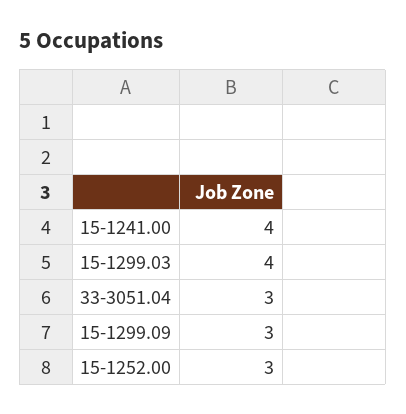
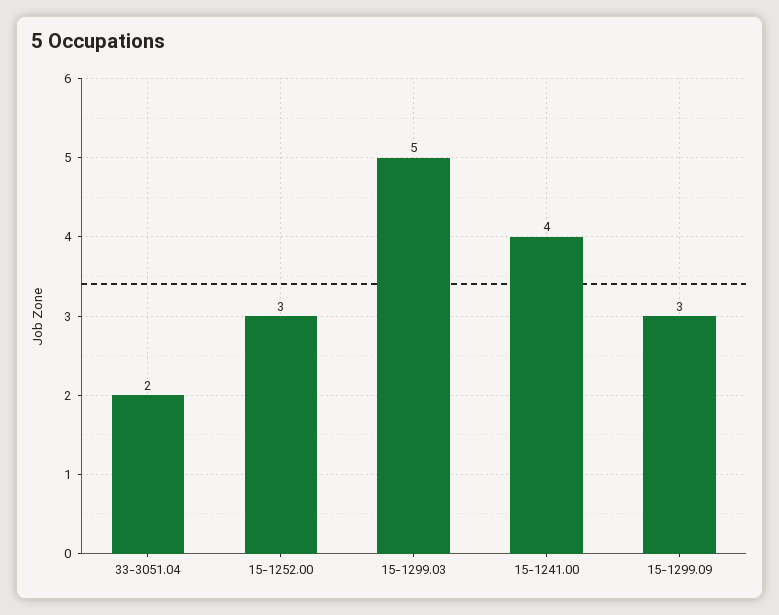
  {
    "15-1241.00": 4,
-   "15-1299.03": 4,
+   "15-1299.03": 5,
-   "33-3051.04": 3,
+   "33-3051.04": 2,
    "15-1299.09": 3,
    "15-1252.00": 3
  }

